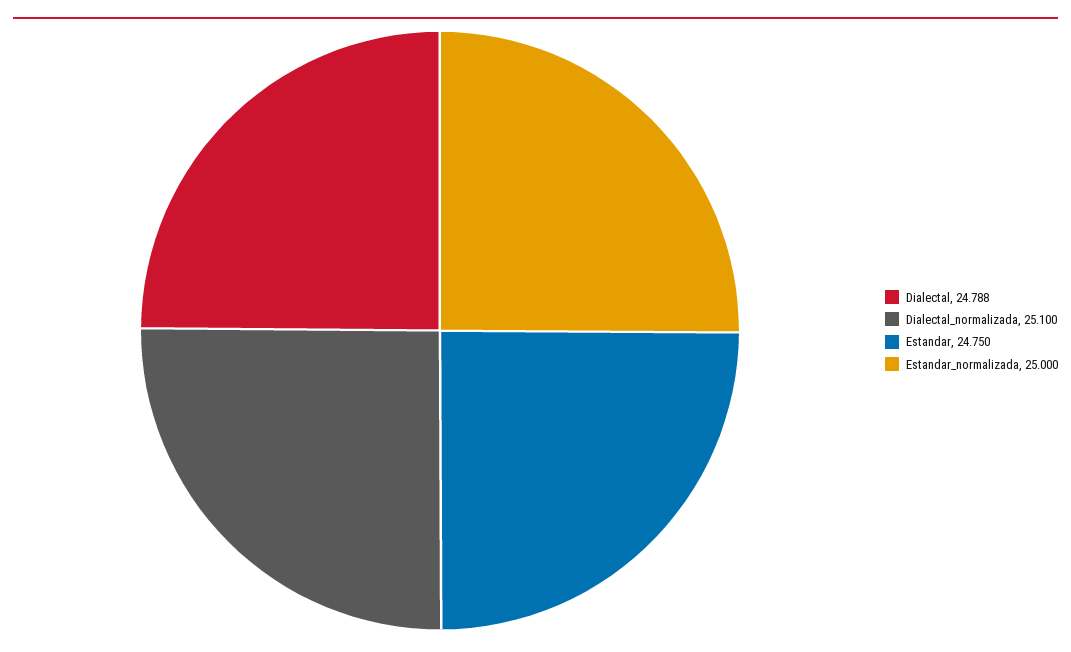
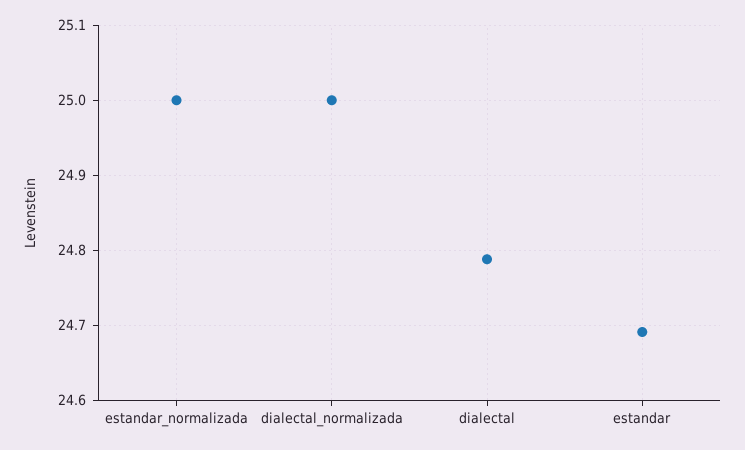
  {
    "Dialectal": 24.788,
-   "Dialectal_normalizada": 25.1,
+   "Dialectal_normalizada": 25,
-   "Estandar": 24.75,
+   "Estandar": 24.69,
    "Estandar_normalizada": 25
  }

